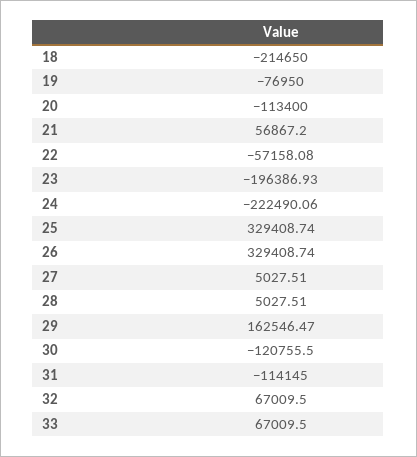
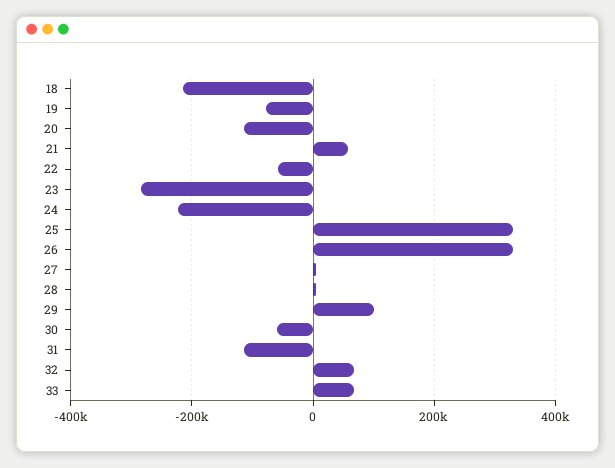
  {
    "18": -214650,
    "19": -76950,
    "20": -113400,
    "21": 56867.2,
    "22": -57158.08,
-   "23": -196386.93,
+   "23": -280000,
    "24": -222490.06,
    "25": 329408.74,
    "26": 329408.74,
    "27": 5027.51,
    "28": 5027.51,
-   "29": 162546.47,
+   "29": 100000,
-   "30": -120755.5,
+   "30": -60000,
    "31": -114145,
    "32": 67009.5,
    "33": 67009.5
  }

